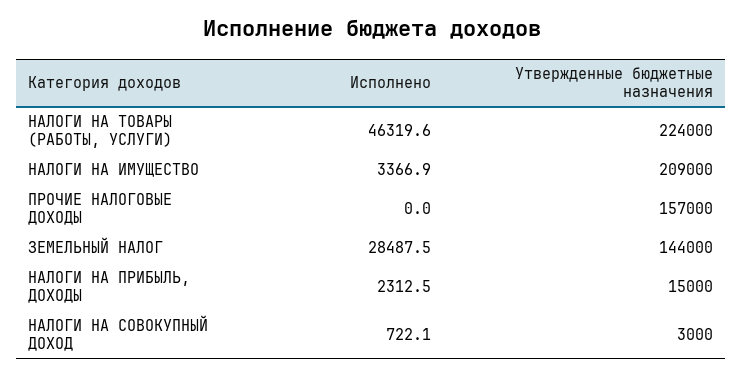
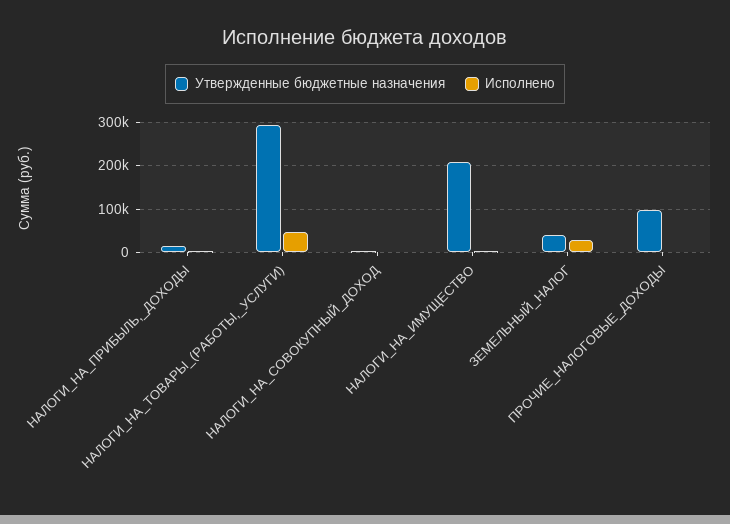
  {
    "Исполнено": {
      "НАЛОГИ НА ТОВАРЫ (РАБОТЫ, УСЛУГИ)": 46319.6,
      "НАЛОГИ НА ИМУЩЕСТВО": 3366.9,
      "ПРОЧИЕ НАЛОГОВЫЕ ДОХОДЫ": 0,
      "ЗЕМЕЛЬНЫЙ НАЛОГ": 28487.5,
      "НАЛОГИ НА ПРИБЫЛЬ, ДОХОДЫ": 2312.5,
      "НАЛОГИ НА СОВОКУПНЫЙ ДОХОД": 722.1
    },
    "Утвержденные бюджетные назначения": {
-     "НАЛОГИ НА ТОВАРЫ (РАБОТЫ, УСЛУГИ)": 224000,
+     "НАЛОГИ НА ТОВАРЫ (РАБОТЫ, УСЛУГИ)": 300000,
      "НАЛОГИ НА ИМУЩЕСТВО": 209000,
-     "ПРОЧИЕ НАЛОГОВЫЕ ДОХОДЫ": 157000,
+     "ПРОЧИЕ НАЛОГОВЫЕ ДОХОДЫ": 100000,
-     "ЗЕМЕЛЬНЫЙ НАЛОГ": 144000,
+     "ЗЕМЕЛЬНЫЙ НАЛОГ": 40000,
      "НАЛОГИ НА ПРИБЫЛЬ, ДОХОДЫ": 15000,
      "НАЛОГИ НА СОВОКУПНЫЙ ДОХОД": 3000
    }
  }

